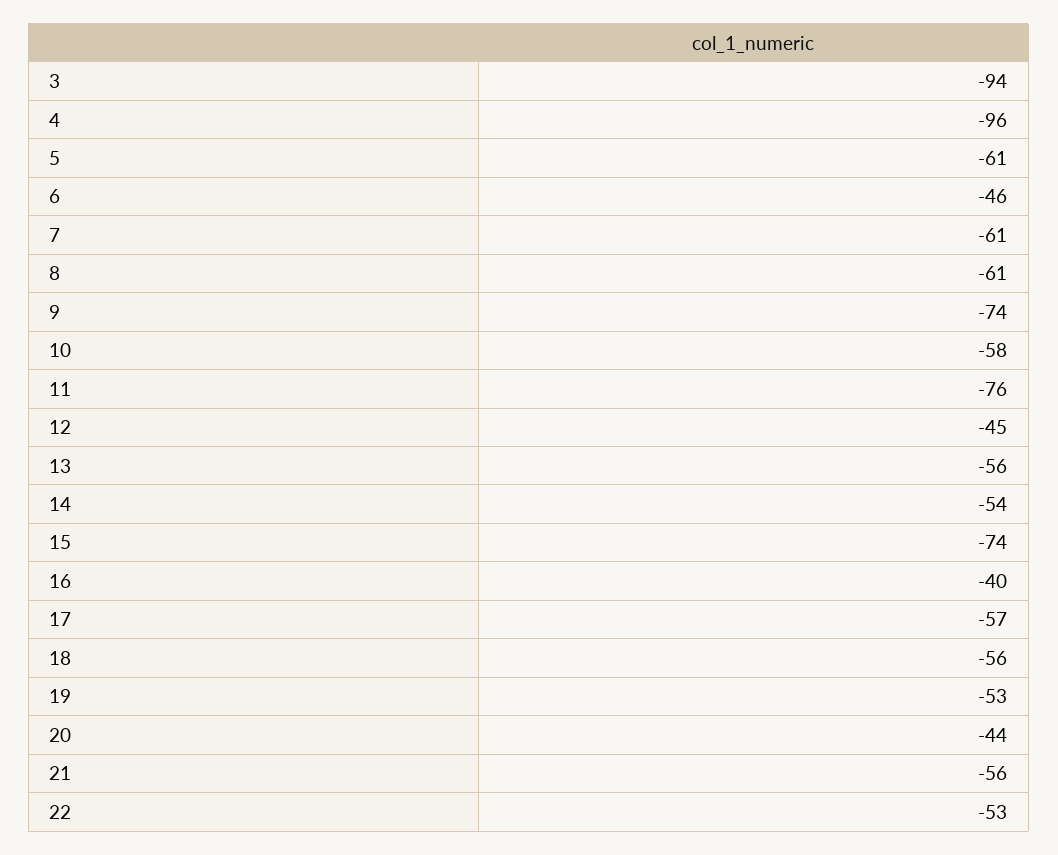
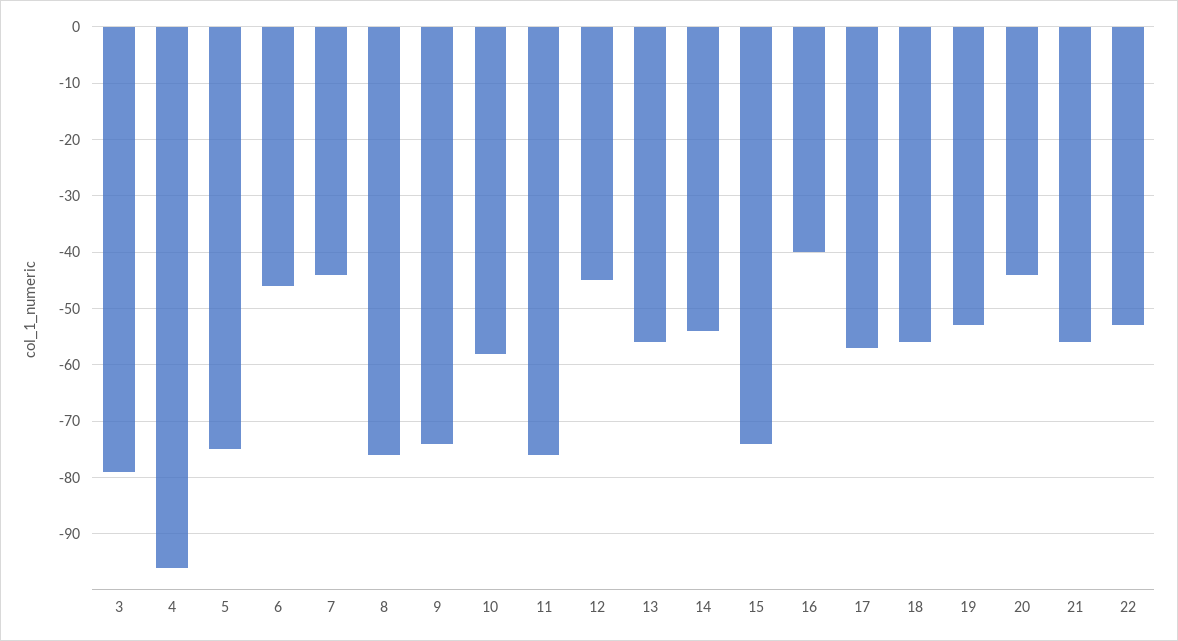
  {
-   "3": -94,
+   "3": -80,
    "4": -96,
-   "5": -61,
+   "5": -75,
    "6": -46,
-   "7": -61,
+   "7": -45,
-   "8": -61,
+   "8": -75,
    "9": -74,
    "10": -58,
    "11": -76,
    "12": -45,
    "13": -56,
    "14": -54,
    "15": -74,
    "16": -40,
    "17": -57,
    "18": -56,
    "19": -53,
    "20": -44,
    "21": -56,
    "22": -53
  }

